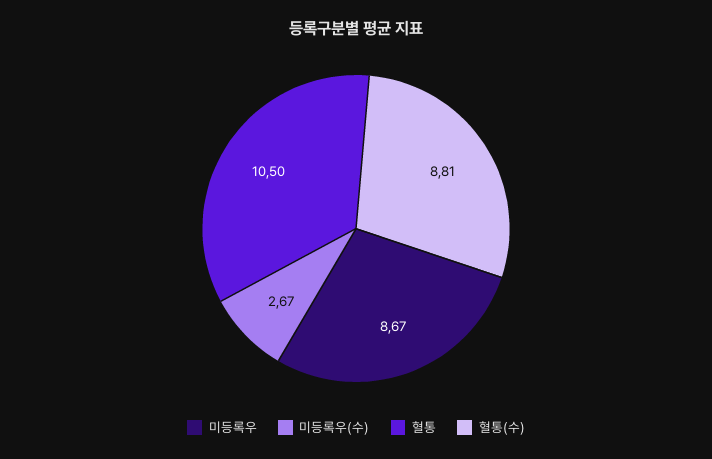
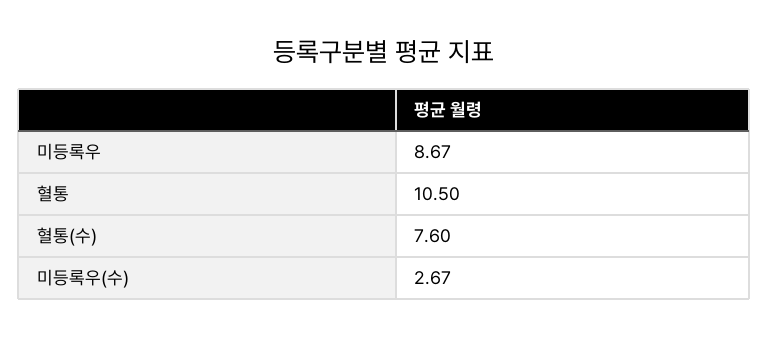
  {
    "미등록우": 8.67,
    "미등록우(수)": 2.67,
    "혈통": 10.5,
-   "혈통(수)": 8.81
+   "혈통(수)": 7.6
  }

